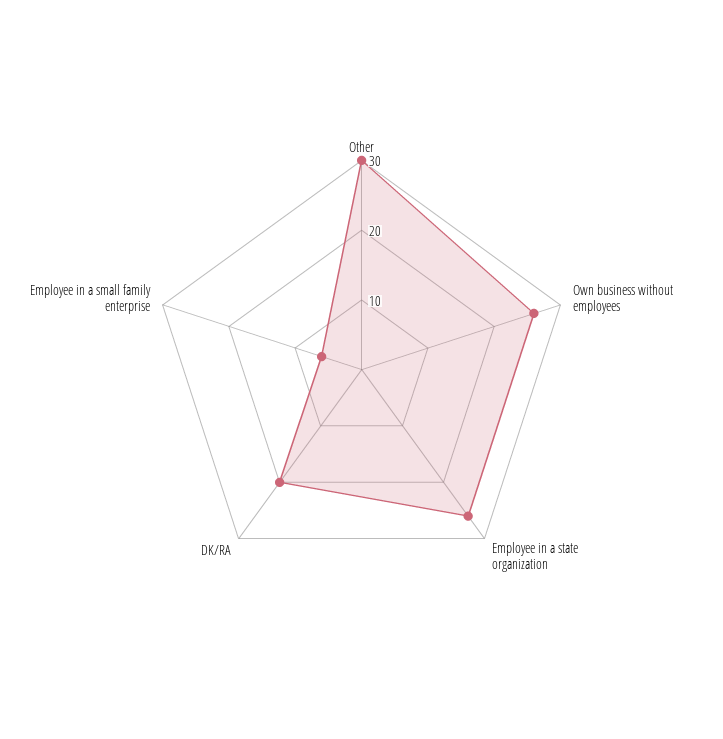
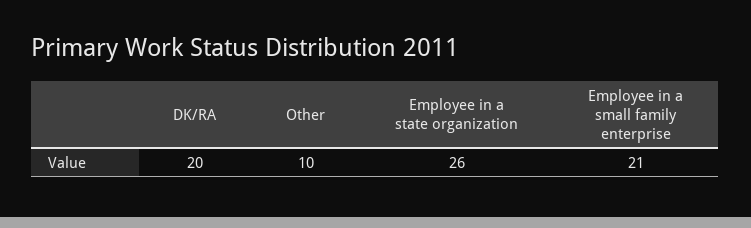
  {
-   "Other": 30,
+   "Other": 10,
-   "Own business without employees": 25,
    "Employee in a state organization": 26,
    "DK/RA": 20,
-   "Employee in a small family enterprise": 5
+   "Employee in a small family enterprise": 21
  }

